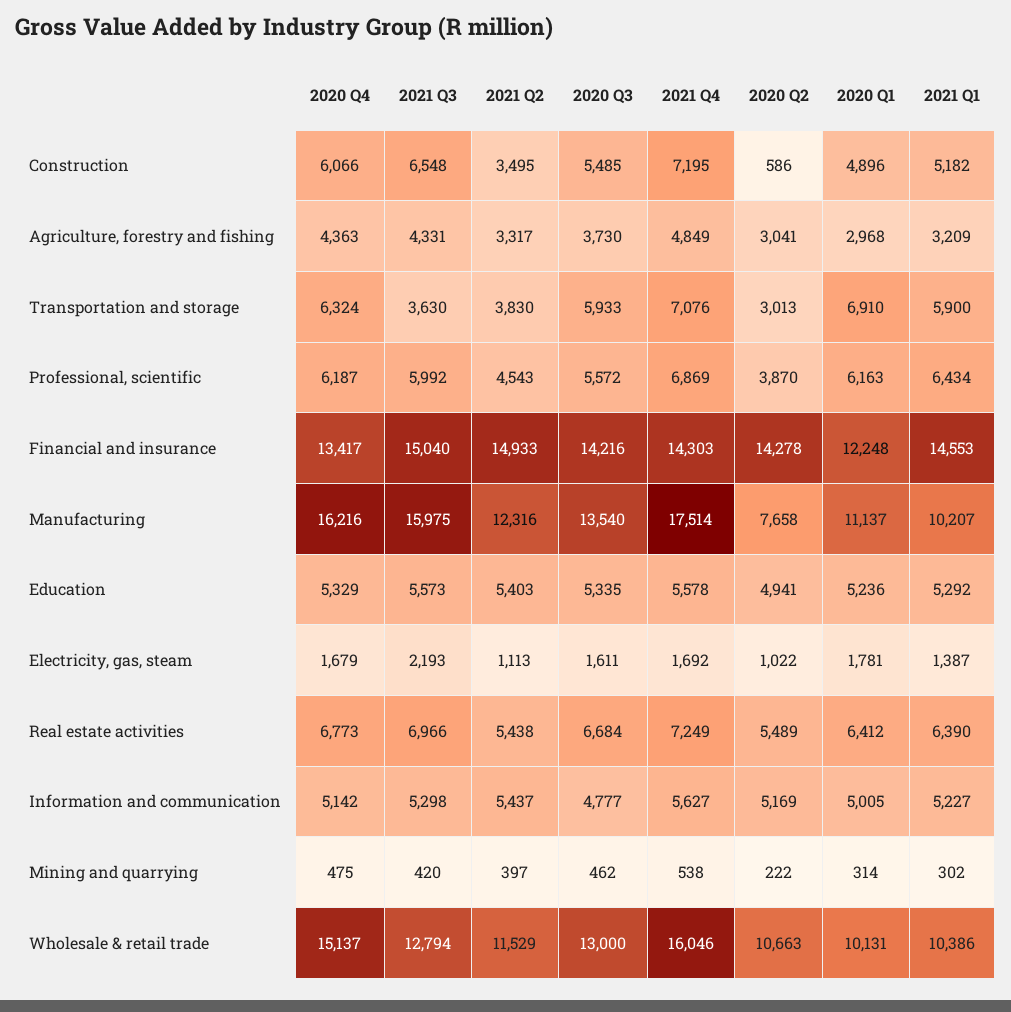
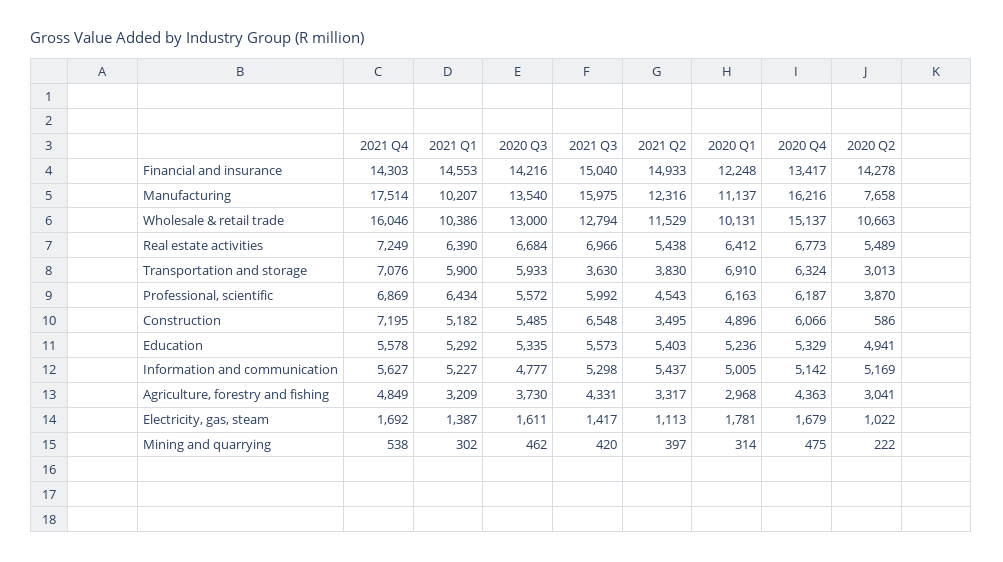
  {
    "2020 Q4": {
      "Construction": 6066,
      "Agriculture, forestry and fishing": 4363,
      "Transportation and storage": 6324,
      "Professional, scientific": 6187,
      "Financial and insurance": 13417,
      "Manufacturing": 16216,
      "Education": 5329,
      "Electricity, gas, steam": 1679,
      "Real estate activities": 6773,
      "Information and communication": 5142,
      "Mining and quarrying": 475,
      "Wholesale & retail trade": 15137
    },
    "2021 Q3": {
      "Construction": 6548,
      "Agriculture, forestry and fishing": 4331,
      "Transportation and storage": 3630,
      "Professional, scientific": 5992,
      "Financial and insurance": 15040,
      "Manufacturing": 15975,
      "Education": 5573,
-     "Electricity, gas, steam": 2193,
+     "Electricity, gas, steam": 1417,
      "Real estate activities": 6966,
      "Information and communication": 5298,
      "Mining and quarrying": 420,
      "Wholesale & retail trade": 12794
    },
    "2021 Q2": {
      "Construction": 3495,
      "Agriculture, forestry and fishing": 3317,
      "Transportation and storage": 3830,
      "Professional, scientific": 4543,
      "Financial and insurance": 14933,
      "Manufacturing": 12316,
      "Education": 5403,
      "Electricity, gas, steam": 1113,
      "Real estate activities": 5438,
      "Information and communication": 5437,
      "Mining and quarrying": 397,
      "Wholesale & retail trade": 11529
    },
    "2020 Q3": {
      "Construction": 5485,
      "Agriculture, forestry and fishing": 3730,
      "Transportation and storage": 5933,
      "Professional, scientific": 5572,
      "Financial and insurance": 14216,
      "Manufacturing": 13540,
      "Education": 5335,
      "Electricity, gas, steam": 1611,
      "Real estate activities": 6684,
      "Information and communication": 4777,
      "Mining and quarrying": 462,
      "Wholesale & retail trade": 13000
    },
    "2021 Q4": {
      "Construction": 7195,
      "Agriculture, forestry and fishing": 4849,
      "Transportation and storage": 7076,
      "Professional, scientific": 6869,
      "Financial and insurance": 14303,
      "Manufacturing": 17514,
      "Education": 5578,
      "Electricity, gas, steam": 1692,
      "Real estate activities": 7249,
      "Information and communication": 5627,
      "Mining and quarrying": 538,
      "Wholesale & retail trade": 16046
    },
    "2020 Q2": {
      "Construction": 586,
      "Agriculture, forestry and fishing": 3041,
      "Transportation and storage": 3013,
      "Professional, scientific": 3870,
      "Financial and insurance": 14278,
      "Manufacturing": 7658,
      "Education": 4941,
      "Electricity, gas, steam": 1022,
      "Real estate activities": 5489,
      "Information and communication": 5169,
      "Mining and quarrying": 222,
      "Wholesale & retail trade": 10663
    },
    "2020 Q1": {
      "Construction": 4896,
      "Agriculture, forestry and fishing": 2968,
      "Transportation and storage": 6910,
      "Professional, scientific": 6163,
      "Financial and insurance": 12248,
      "Manufacturing": 11137,
      "Education": 5236,
      "Electricity, gas, steam": 1781,
      "Real estate activities": 6412,
      "Information and communication": 5005,
      "Mining and quarrying": 314,
      "Wholesale & retail trade": 10131
    },
    "2021 Q1": {
      "Construction": 5182,
      "Agriculture, forestry and fishing": 3209,
      "Transportation and storage": 5900,
      "Professional, scientific": 6434,
      "Financial and insurance": 14553,
      "Manufacturing": 10207,
      "Education": 5292,
      "Electricity, gas, steam": 1387,
      "Real estate activities": 6390,
      "Information and communication": 5227,
      "Mining and quarrying": 302,
      "Wholesale & retail trade": 10386
    }
  }

